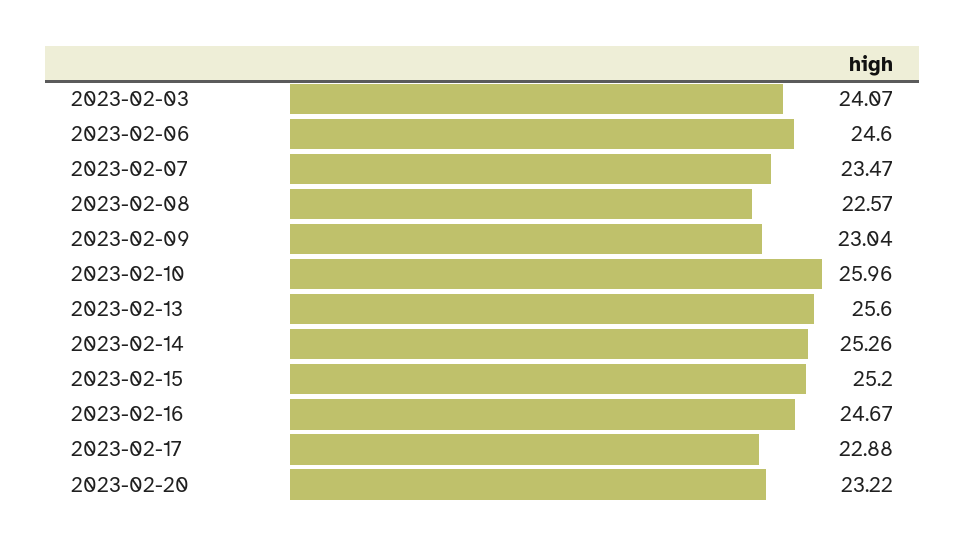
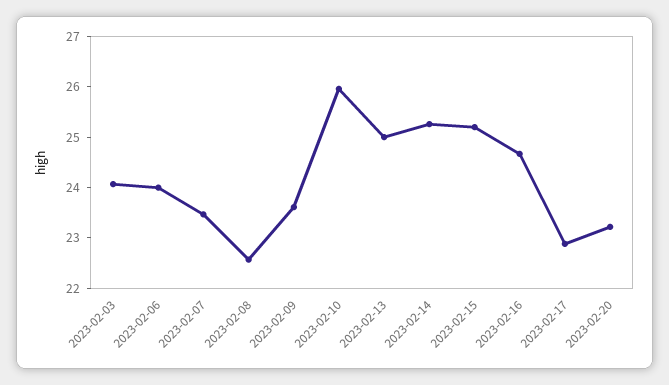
  {
    "2023-02-03": 24.07,
-   "2023-02-06": 24.6,
+   "2023-02-06": 24,
    "2023-02-07": 23.47,
    "2023-02-08": 22.57,
-   "2023-02-09": 23.04,
+   "2023-02-09": 23.6,
    "2023-02-10": 25.96,
-   "2023-02-13": 25.6,
+   "2023-02-13": 25,
    "2023-02-14": 25.26,
    "2023-02-15": 25.2,
    "2023-02-16": 24.67,
    "2023-02-17": 22.88,
    "2023-02-20": 23.22
  }

